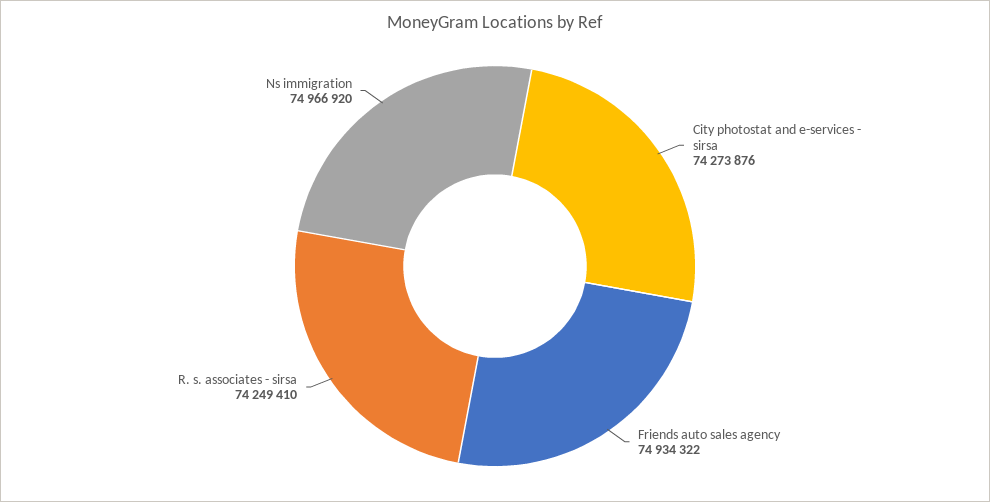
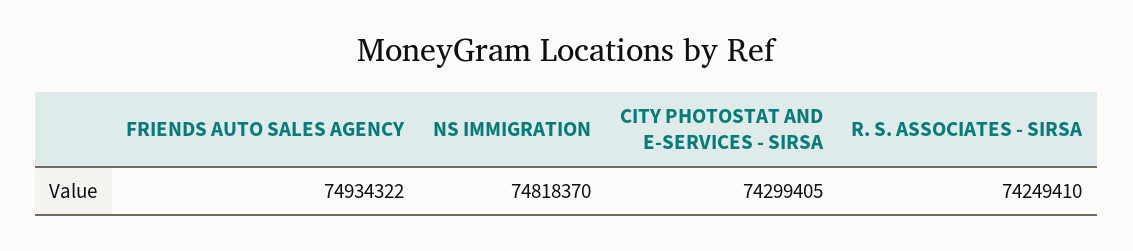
  {
-   "City photostat and e-services - sirsa": 74273876,
+   "City photostat and e-services - sirsa": 74299405,
    "Friends auto sales agency": 74934322,
    "R. s. associates - sirsa": 74249410,
-   "Ns immigration": 74966920
+   "Ns immigration": 74818370
  }

